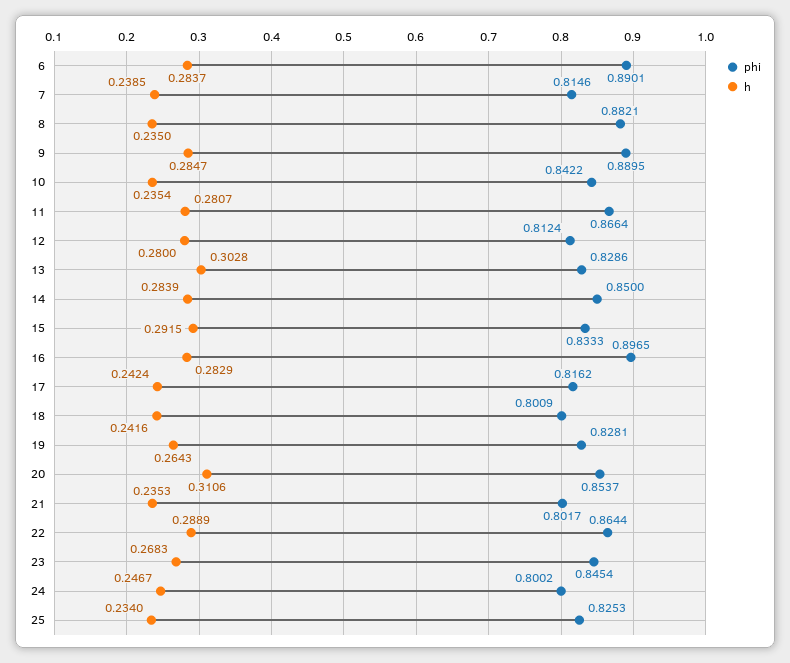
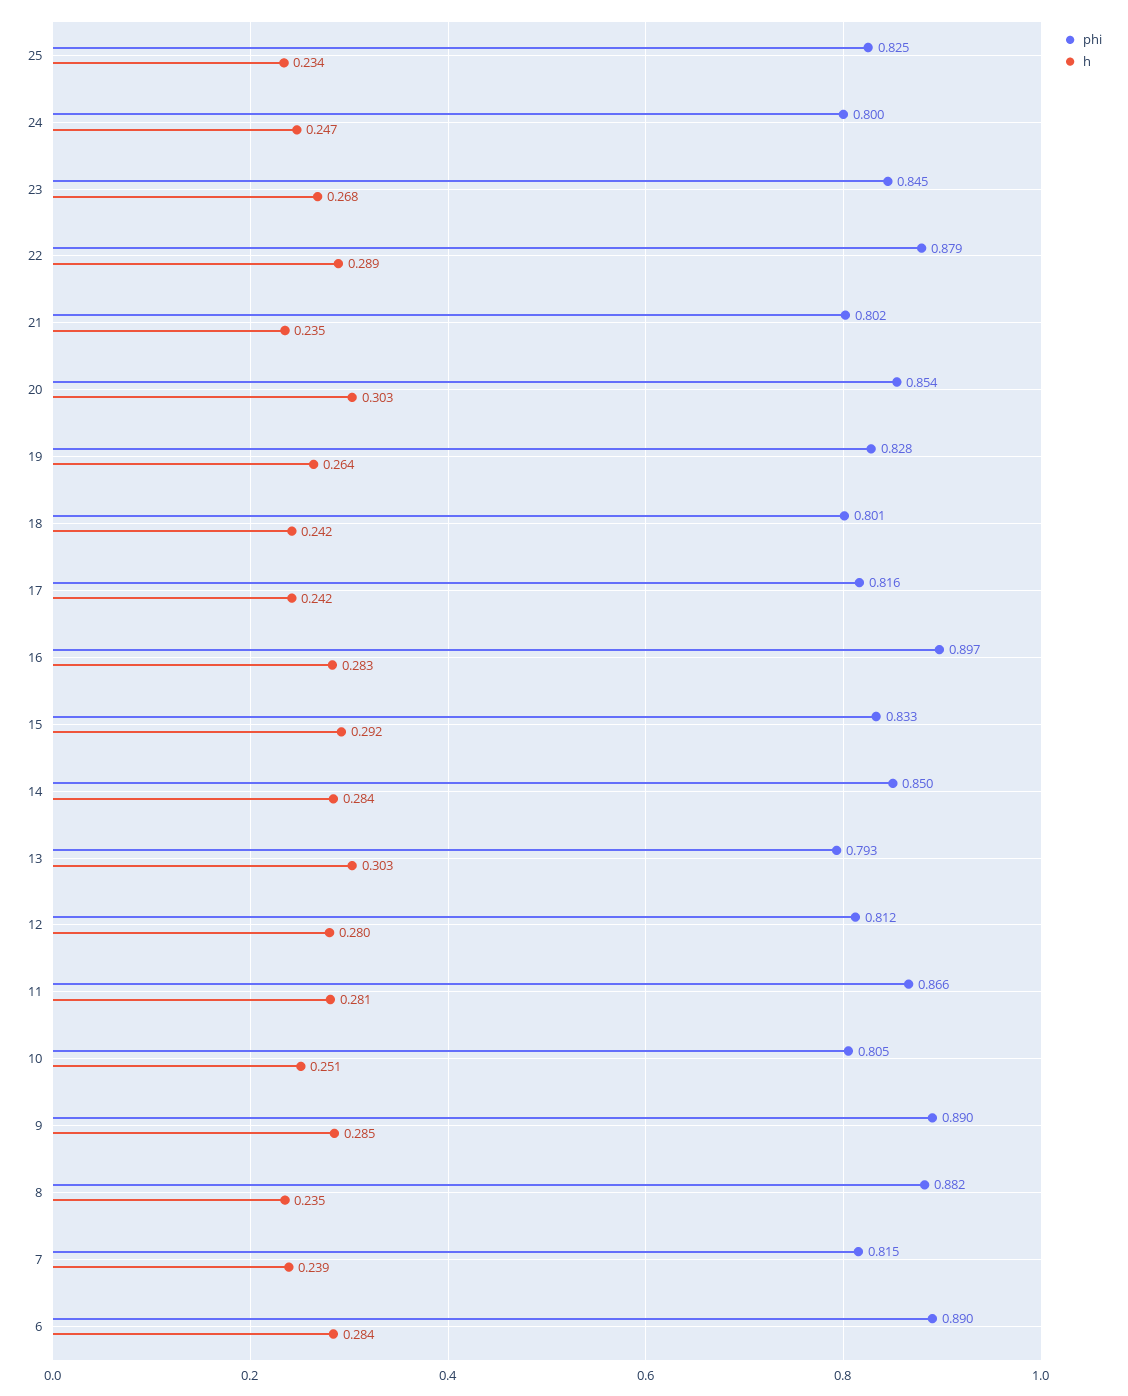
  {
    "phi": {
      "6": 0.8901,
      "7": 0.8146,
      "8": 0.8821,
      "9": 0.8895,
-     "10": 0.8422,
+     "10": 0.805,
      "11": 0.8664,
      "12": 0.8124,
-     "13": 0.8286,
+     "13": 0.793,
      "14": 0.85,
      "15": 0.8333,
      "16": 0.8965,
      "17": 0.8162,
      "18": 0.8009,
      "19": 0.8281,
      "20": 0.8537,
      "21": 0.8017,
-     "22": 0.8644,
+     "22": 0.879,
      "23": 0.8454,
      "24": 0.8002,
      "25": 0.8253
    },
    "h": {
      "6": 0.2837,
      "7": 0.2385,
      "8": 0.235,
      "9": 0.2847,
-     "10": 0.2354,
+     "10": 0.251,
      "11": 0.2807,
      "12": 0.28,
      "13": 0.3028,
      "14": 0.2839,
      "15": 0.2915,
      "16": 0.2829,
      "17": 0.2424,
      "18": 0.2416,
      "19": 0.2643,
-     "20": 0.3106,
+     "20": 0.303,
      "21": 0.2353,
      "22": 0.2889,
      "23": 0.2683,
      "24": 0.2467,
      "25": 0.234
    }
  }

